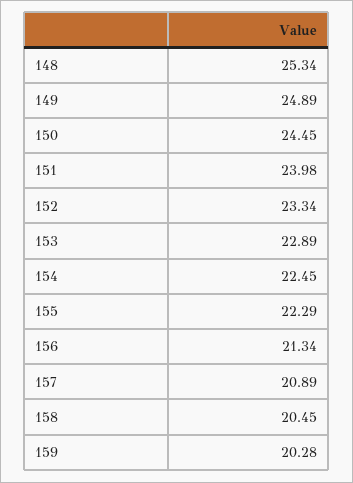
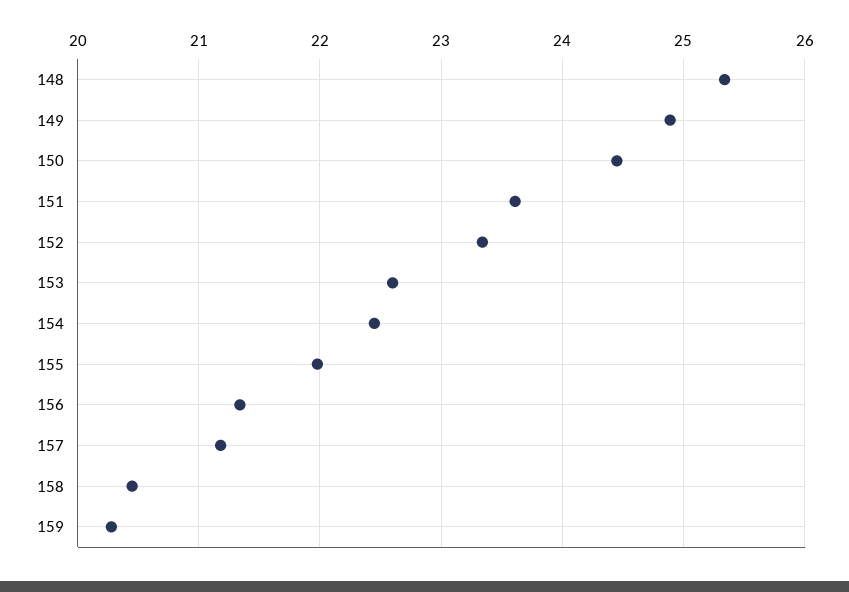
  {
    "148": 25.34,
    "149": 24.89,
    "150": 24.45,
-   "151": 23.98,
+   "151": 23.6,
    "152": 23.34,
-   "153": 22.89,
+   "153": 22.6,
    "154": 22.45,
-   "155": 22.29,
+   "155": 22,
    "156": 21.34,
-   "157": 20.89,
+   "157": 21.2,
    "158": 20.45,
    "159": 20.28
  }

